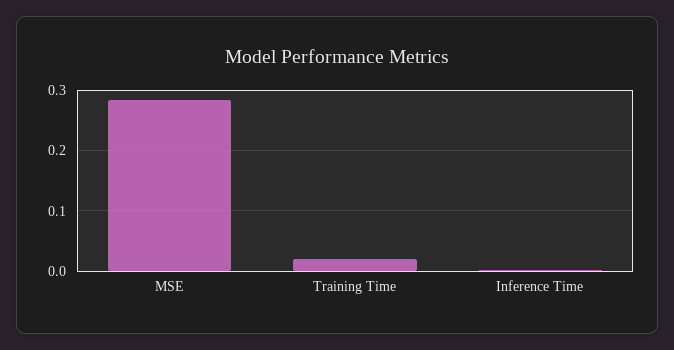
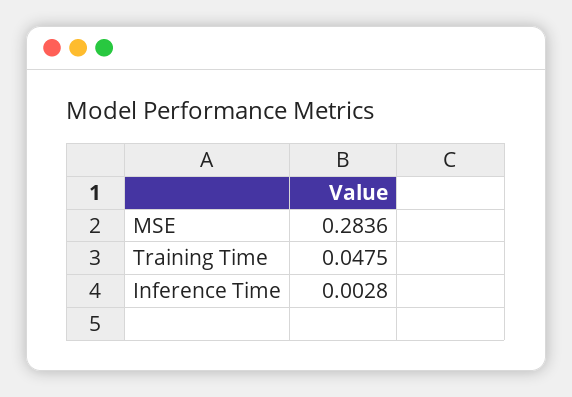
  {
    "MSE": 0.2836,
-   "Training Time": 0.02,
+   "Training Time": 0.0475,
    "Inference Time": 0.0028
  }

